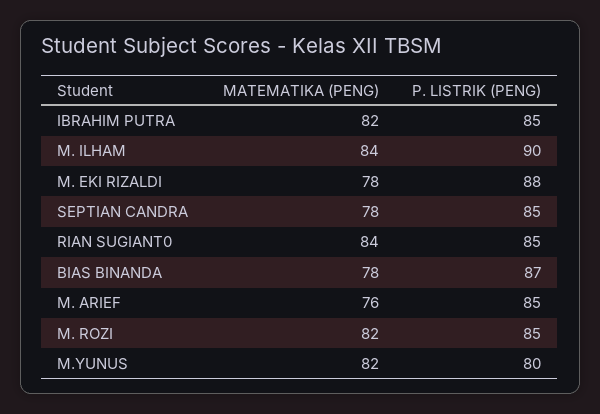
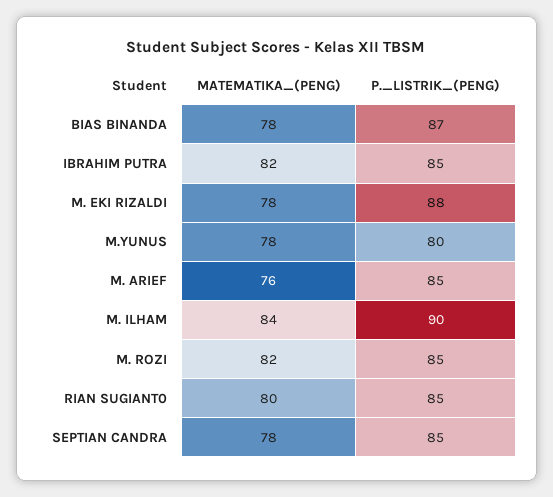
  {
    "MATEMATIKA (PENG)": {
      "IBRAHIM PUTRA": 82,
      "M. ILHAM": 84,
      "M. EKI RIZALDI": 78,
      "SEPTIAN CANDRA": 78,
-     "RIAN SUGIANT0": 84,
+     "RIAN SUGIANT0": 80,
      "BIAS BINANDA": 78,
      "M. ARIEF": 76,
      "M. ROZI": 82,
-     "M.YUNUS": 82
+     "M.YUNUS": 78
    },
    "P. LISTRIK (PENG)": {
      "IBRAHIM PUTRA": 85,
      "M. ILHAM": 90,
      "M. EKI RIZALDI": 88,
      "SEPTIAN CANDRA": 85,
      "RIAN SUGIANT0": 85,
      "BIAS BINANDA": 87,
      "M. ARIEF": 85,
      "M. ROZI": 85,
      "M.YUNUS": 80
    }
  }

